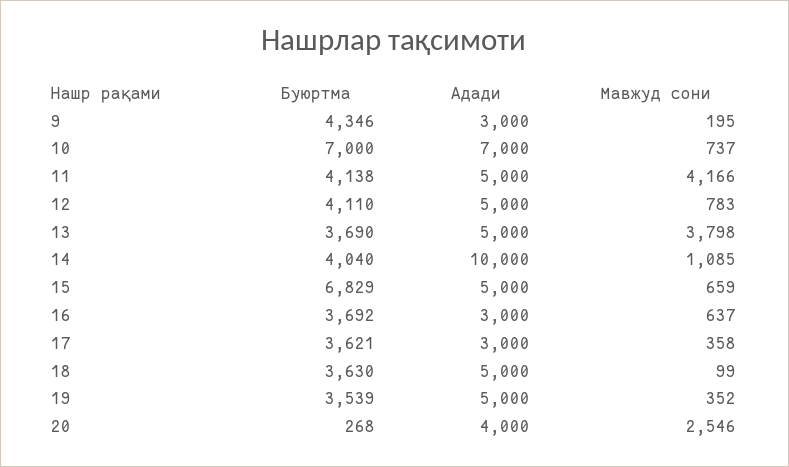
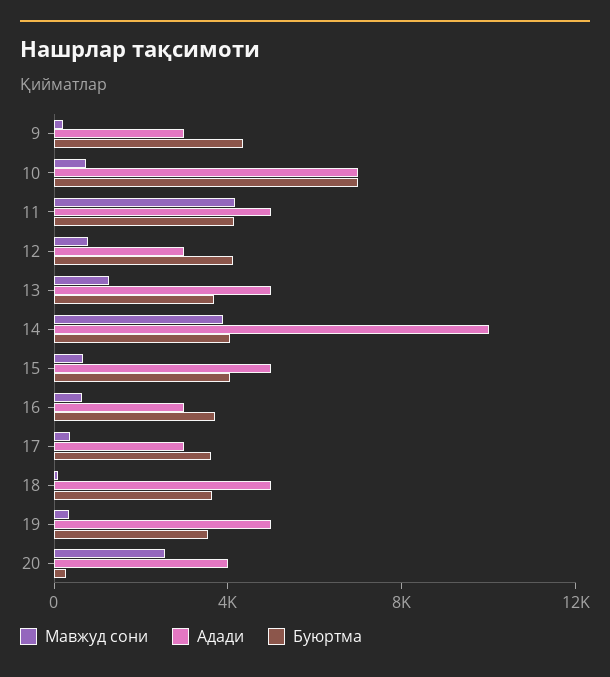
  {
    "Буюртма": {
      "9": 4346,
      "10": 7000,
      "11": 4138,
      "12": 4110,
      "13": 3690,
      "14": 4040,
-     "15": 6829,
+     "15": 4000,
      "16": 3692,
      "17": 3621,
      "18": 3630,
      "19": 3539,
      "20": 268
    },
    "Адади": {
      "9": 3000,
      "10": 7000,
      "11": 5000,
-     "12": 5000,
+     "12": 3000,
      "13": 5000,
      "14": 10000,
      "15": 5000,
      "16": 3000,
      "17": 3000,
      "18": 5000,
      "19": 5000,
      "20": 4000
    },
    "Мавжуд сони": {
      "9": 195,
      "10": 737,
      "11": 4166,
      "12": 783,
-     "13": 3798,
+     "13": 1000,
-     "14": 1085,
+     "14": 4000,
      "15": 659,
      "16": 637,
      "17": 358,
      "18": 99,
      "19": 352,
      "20": 2546
    }
  }

